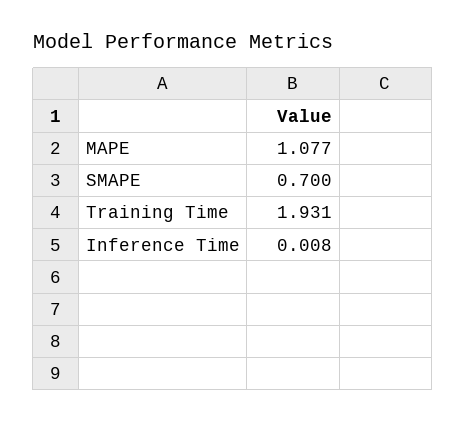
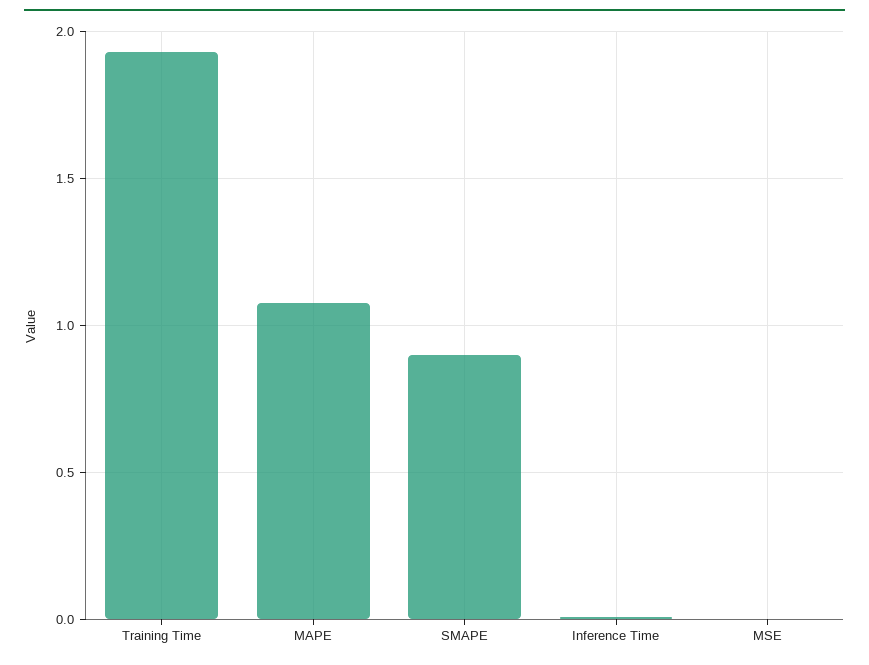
  {
    "MAPE": 1.077,
-   "SMAPE": 0.7,
+   "SMAPE": 0.9,
    "Training Time": 1.931,
-   "Inference Time": 0.008
+   "Inference Time": 0.008,
+   "MSE": 0
  }

